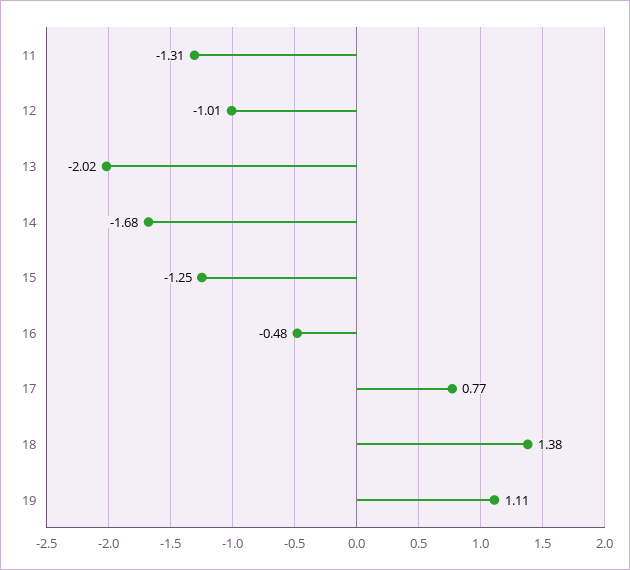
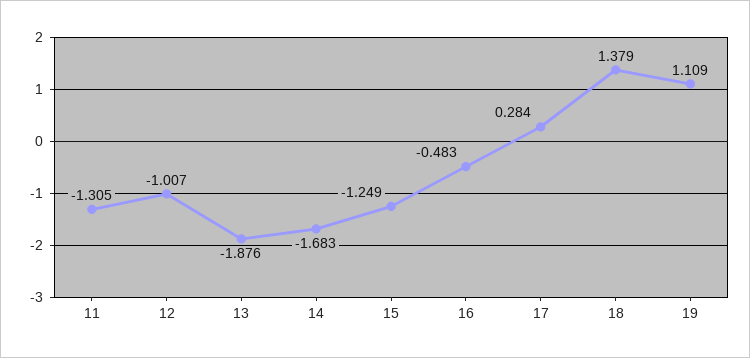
  {
    "11": -1.305,
    "12": -1.007,
-   "13": -2.02,
+   "13": -1.876,
    "14": -1.683,
    "15": -1.249,
    "16": -0.483,
-   "17": 0.77,
+   "17": 0.284,
    "18": 1.379,
    "19": 1.109
  }

